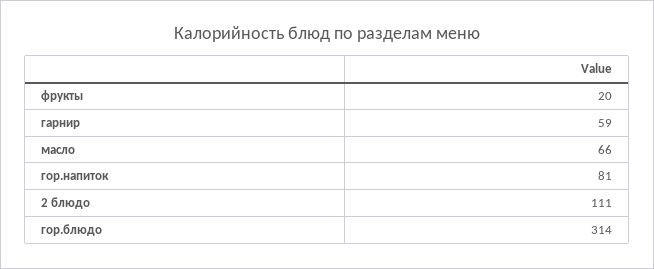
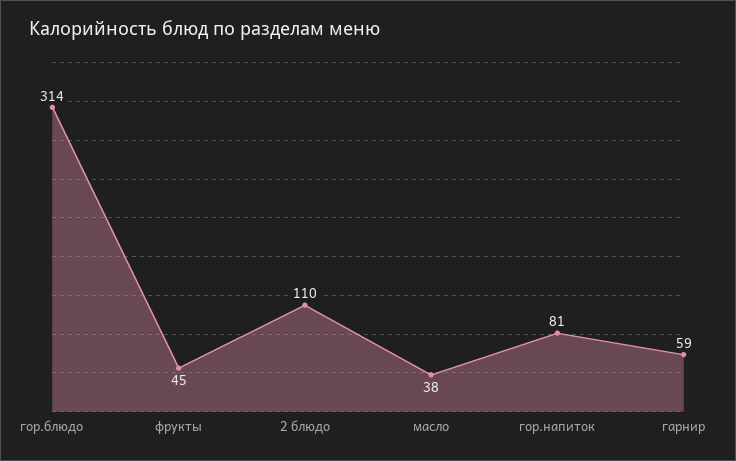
  {
-   "фрукты": 20,
+   "фрукты": 45,
    "гарнир": 59,
-   "масло": 66,
+   "масло": 38,
    "гор.напиток": 81,
-   "2 блюдо": 111,
+   "2 блюдо": 110,
    "гор.блюдо": 314
  }

